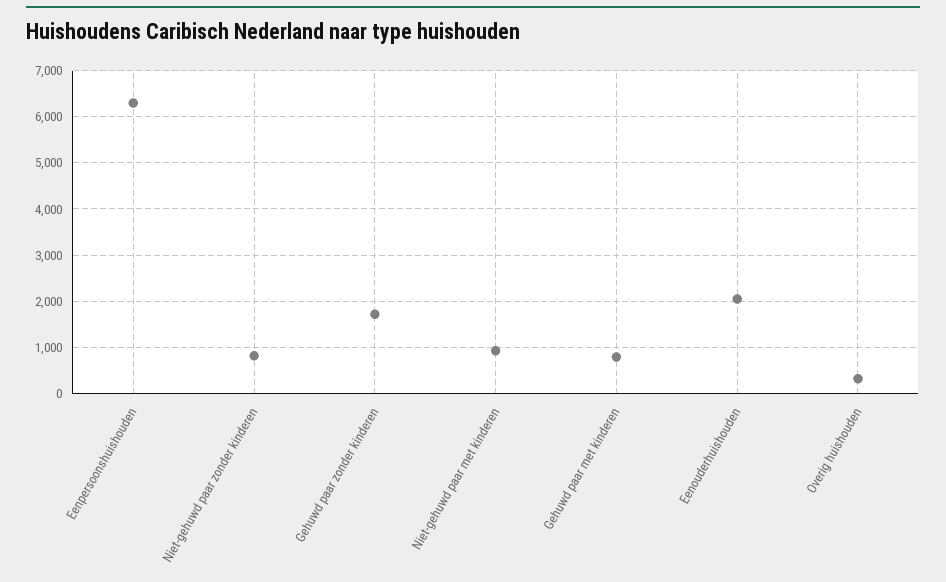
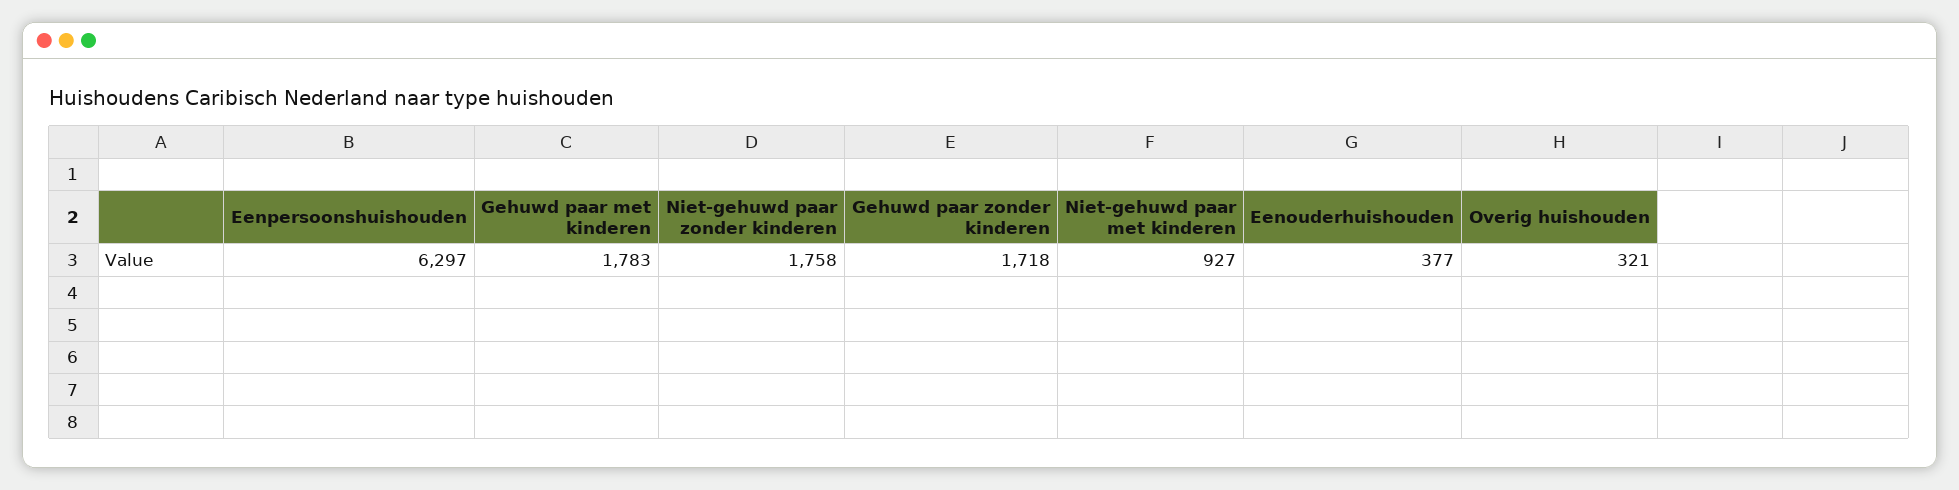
  {
    "Eenpersoonshuishouden": 6297,
-   "Niet-gehuwd paar zonder kinderen": 800,
+   "Niet-gehuwd paar zonder kinderen": 1758,
    "Gehuwd paar zonder kinderen": 1718,
    "Niet-gehuwd paar met kinderen": 927,
-   "Gehuwd paar met kinderen": 800,
+   "Gehuwd paar met kinderen": 1783,
-   "Eenouderhuishouden": 2000,
+   "Eenouderhuishouden": 377,
    "Overig huishouden": 321
  }

